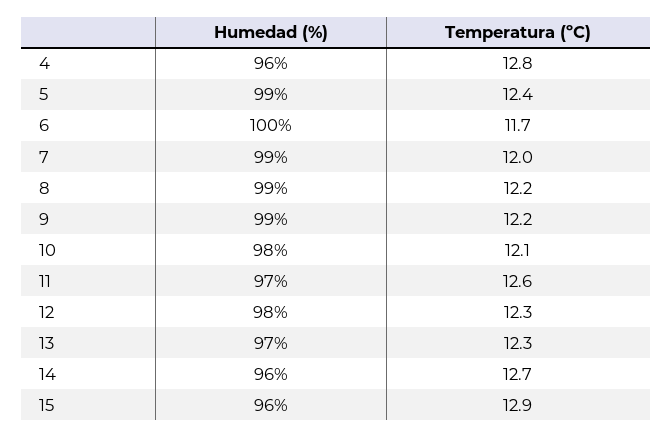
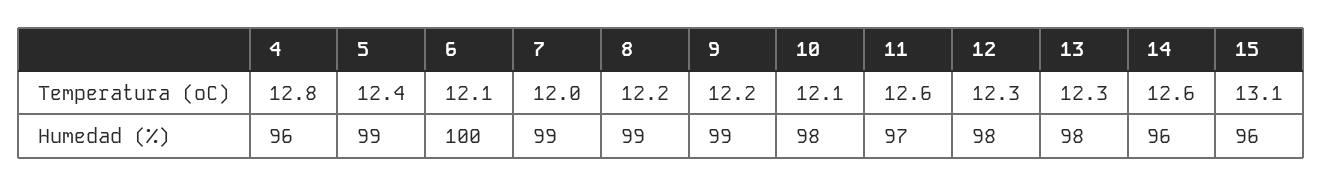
  {
    "Humedad (%)": {
      "4": 96,
      "5": 99,
      "6": 100,
      "7": 99,
      "8": 99,
      "9": 99,
      "10": 98,
      "11": 97,
      "12": 98,
-     "13": 97,
+     "13": 98,
      "14": 96,
      "15": 96
    },
    "Temperatura (ºC)": {
      "4": 12.8,
      "5": 12.4,
-     "6": 11.7,
+     "6": 12.1,
      "7": 12,
      "8": 12.2,
      "9": 12.2,
      "10": 12.1,
      "11": 12.6,
      "12": 12.3,
      "13": 12.3,
-     "14": 12.7,
+     "14": 12.6,
-     "15": 12.9
+     "15": 13.1
    }
  }

